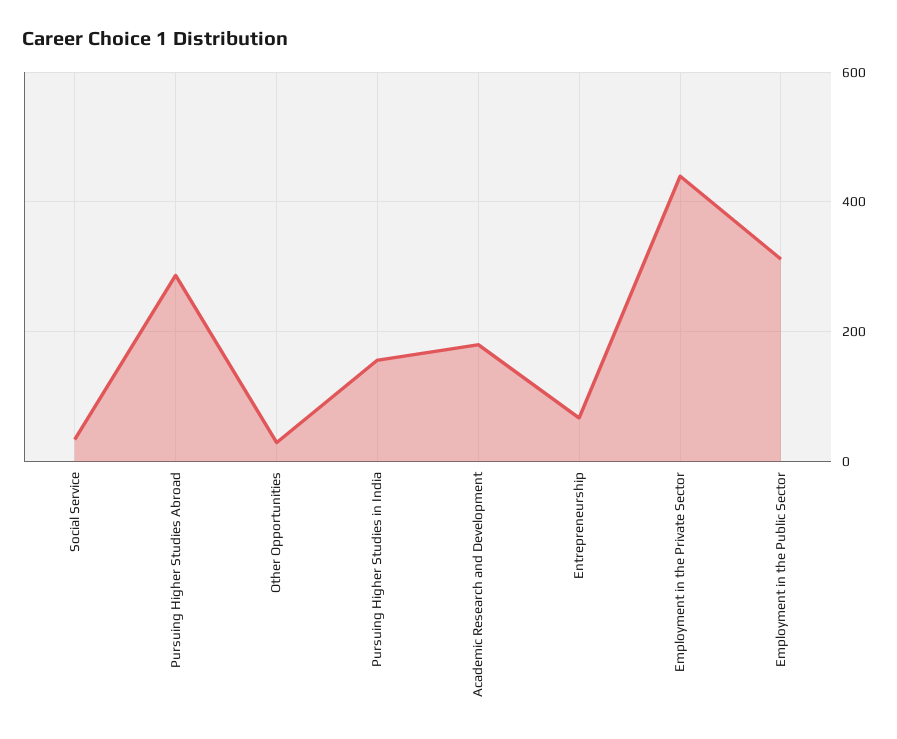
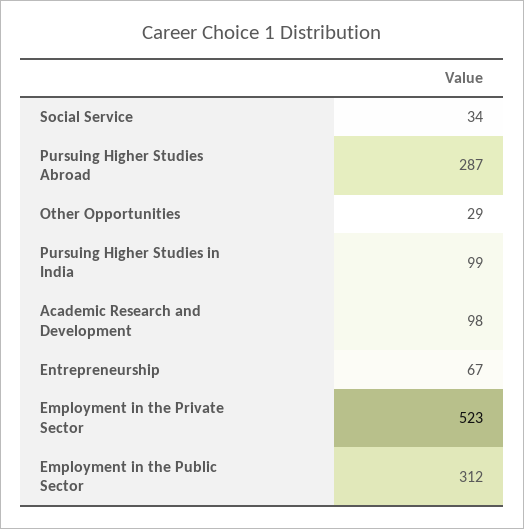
  {
    "Social Service": 34,
    "Pursuing Higher Studies Abroad": 287,
    "Other Opportunities": 29,
-   "Pursuing Higher Studies in India": 160,
+   "Pursuing Higher Studies in India": 99,
-   "Academic Research and Development": 180,
+   "Academic Research and Development": 98,
    "Entrepreneurship": 67,
-   "Employment in the Private Sector": 440,
+   "Employment in the Private Sector": 523,
    "Employment in the Public Sector": 312
  }

